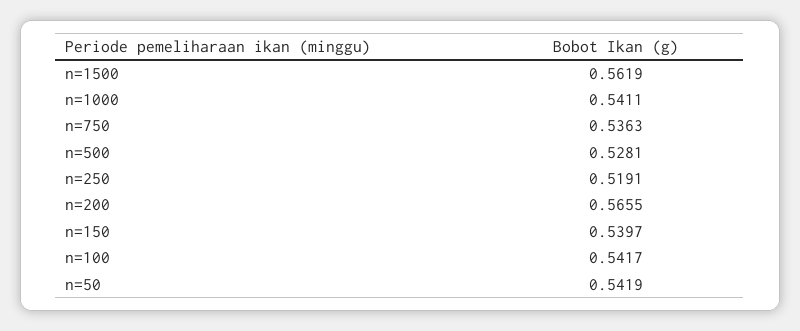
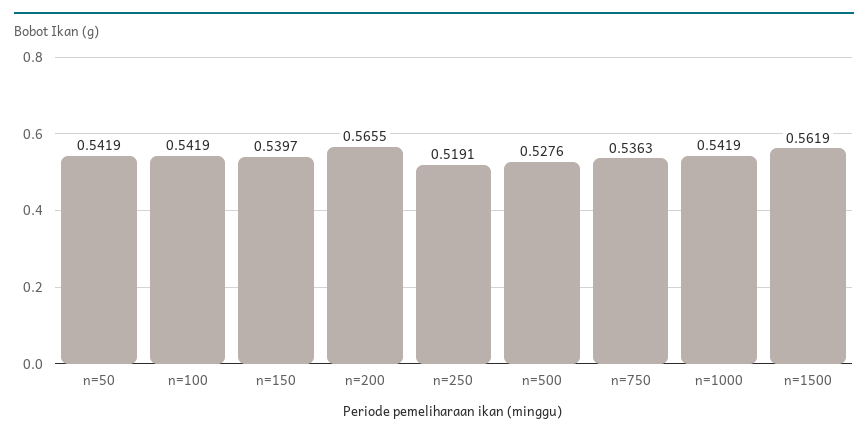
  {
    "n=1500": 0.5619,
-   "n=1000": 0.5411,
+   "n=1000": 0.5419,
    "n=750": 0.5363,
-   "n=500": 0.5281,
+   "n=500": 0.5276,
    "n=250": 0.5191,
    "n=200": 0.5655,
    "n=150": 0.5397,
-   "n=100": 0.5417,
+   "n=100": 0.5419,
    "n=50": 0.5419
  }

